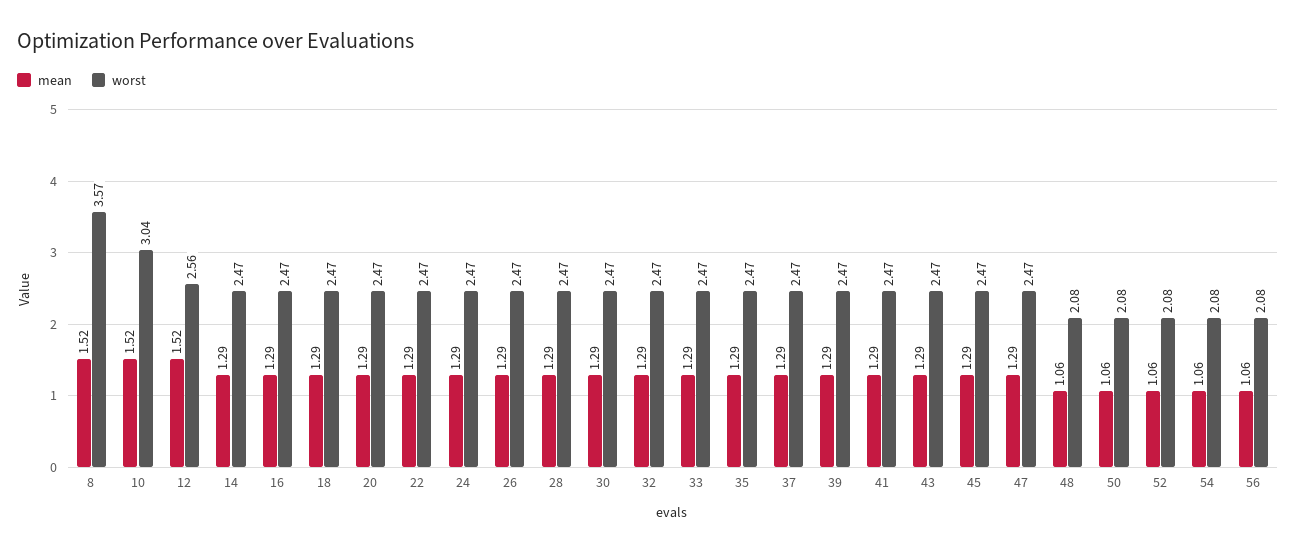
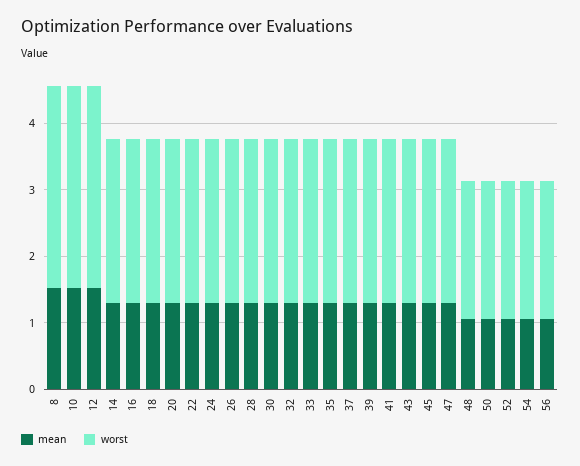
  {
    "mean": {
      "8": 1.52,
      "10": 1.52,
      "12": 1.52,
      "14": 1.29,
      "16": 1.29,
      "18": 1.29,
      "20": 1.29,
      "22": 1.29,
      "24": 1.29,
      "26": 1.29,
      "28": 1.29,
      "30": 1.29,
      "32": 1.29,
      "33": 1.29,
      "35": 1.29,
      "37": 1.29,
      "39": 1.29,
      "41": 1.29,
      "43": 1.29,
      "45": 1.29,
      "47": 1.29,
      "48": 1.06,
      "50": 1.06,
      "52": 1.06,
      "54": 1.06,
      "56": 1.06
    },
    "worst": {
-     "8": 3.57,
+     "8": 3,
      "10": 3.04,
-     "12": 2.56,
+     "12": 3,
      "14": 2.47,
      "16": 2.47,
      "18": 2.47,
      "20": 2.47,
      "22": 2.47,
      "24": 2.47,
      "26": 2.47,
      "28": 2.47,
      "30": 2.47,
      "32": 2.47,
      "33": 2.47,
      "35": 2.47,
      "37": 2.47,
      "39": 2.47,
      "41": 2.47,
      "43": 2.47,
      "45": 2.47,
      "47": 2.47,
      "48": 2.08,
      "50": 2.08,
      "52": 2.08,
      "54": 2.08,
      "56": 2.08
    }
  }

